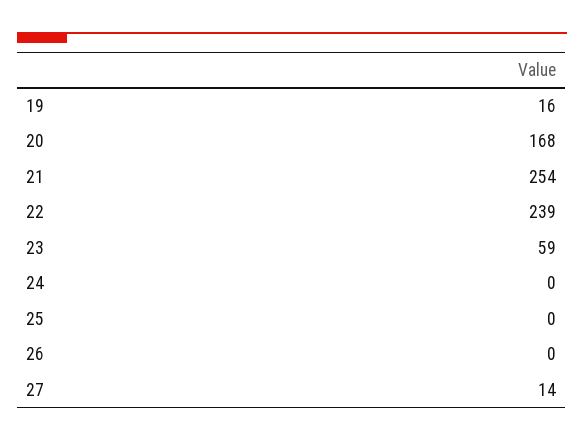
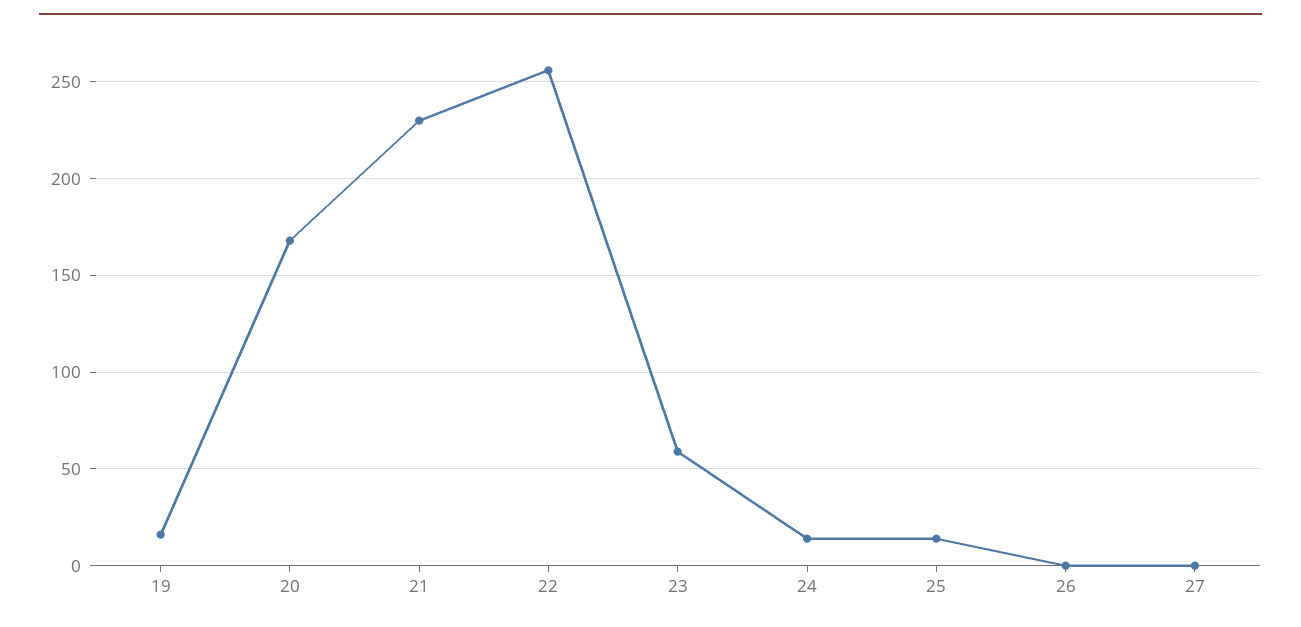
  {
    "19": 16,
    "20": 168,
-   "21": 254,
+   "21": 230,
-   "22": 239,
+   "22": 255,
    "23": 59,
-   "24": 0,
+   "24": 15,
-   "25": 0,
+   "25": 15,
    "26": 0,
-   "27": 14
+   "27": 0
  }

